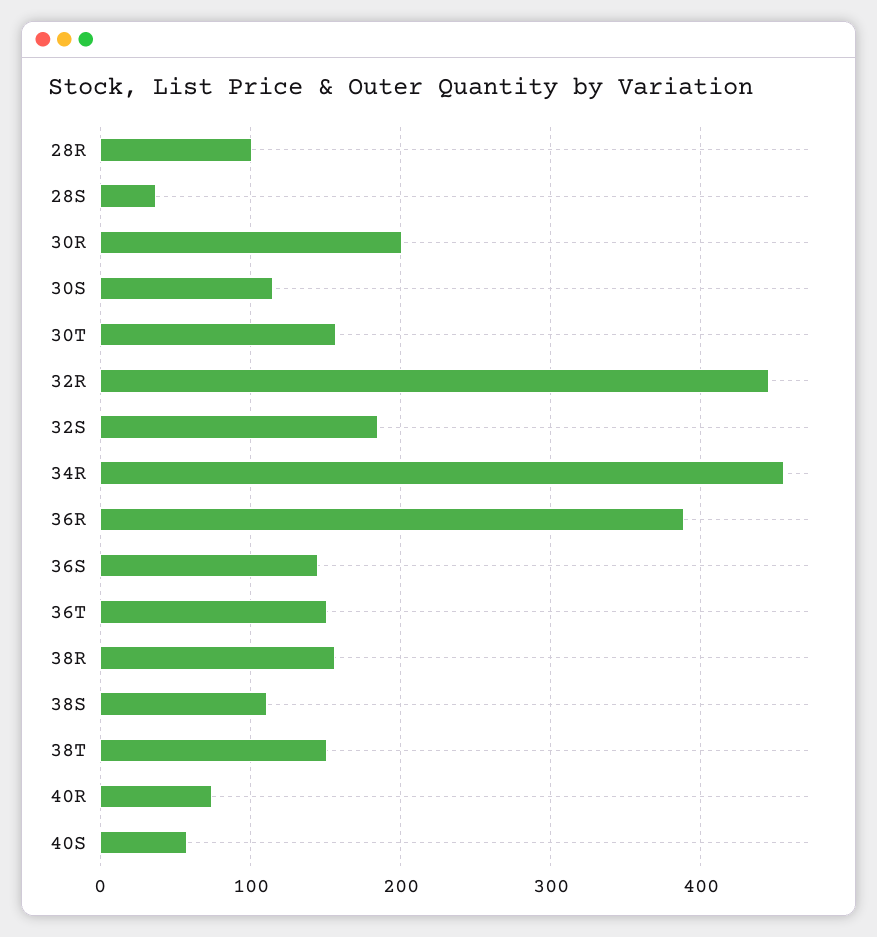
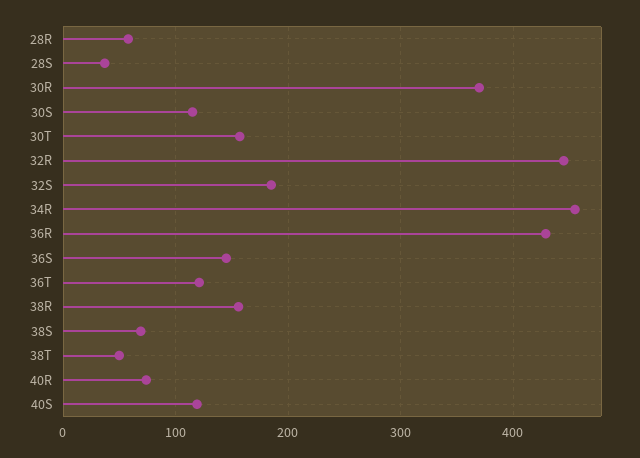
  {
-   "28R": 100,
+   "28R": 60,
    "28S": 40,
-   "30R": 200,
+   "30R": 370,
    "30S": 120,
    "30T": 160,
    "32R": 450,
    "32S": 190,
    "34R": 460,
-   "36R": 390,
+   "36R": 430,
    "36S": 150,
-   "36T": 150,
+   "36T": 120,
    "38R": 160,
-   "38S": 110,
+   "38S": 70,
-   "38T": 150,
+   "38T": 50,
    "40R": 70,
-   "40S": 60
+   "40S": 120
  }

